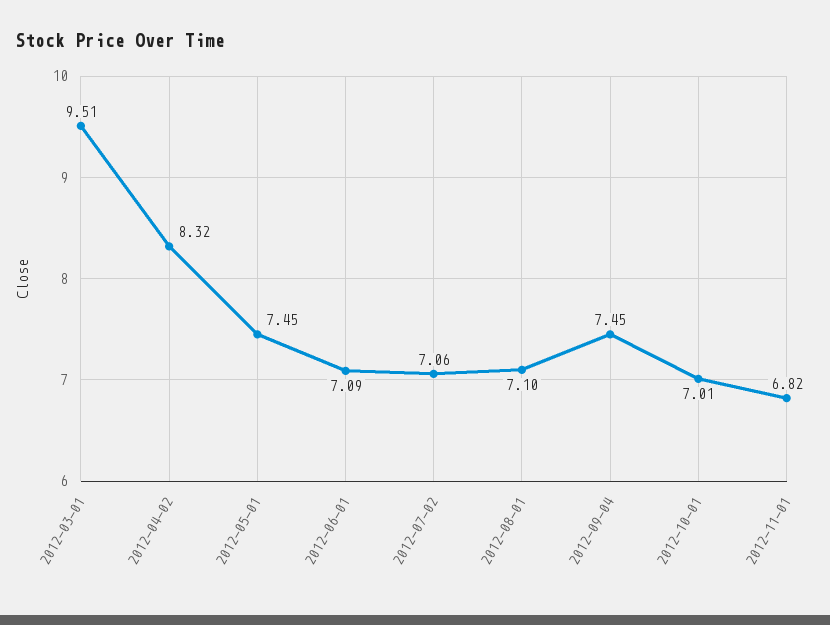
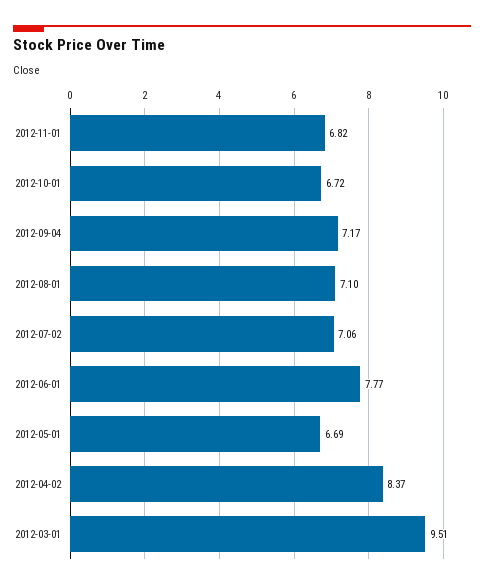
  {
    "2012-03-01": 9.51,
-   "2012-04-02": 8.32,
+   "2012-04-02": 8.37,
-   "2012-05-01": 7.45,
+   "2012-05-01": 6.69,
-   "2012-06-01": 7.09,
+   "2012-06-01": 7.77,
    "2012-07-02": 7.06,
    "2012-08-01": 7.1,
-   "2012-09-04": 7.45,
+   "2012-09-04": 7.17,
-   "2012-10-01": 7.01,
+   "2012-10-01": 6.72,
    "2012-11-01": 6.82
  }

